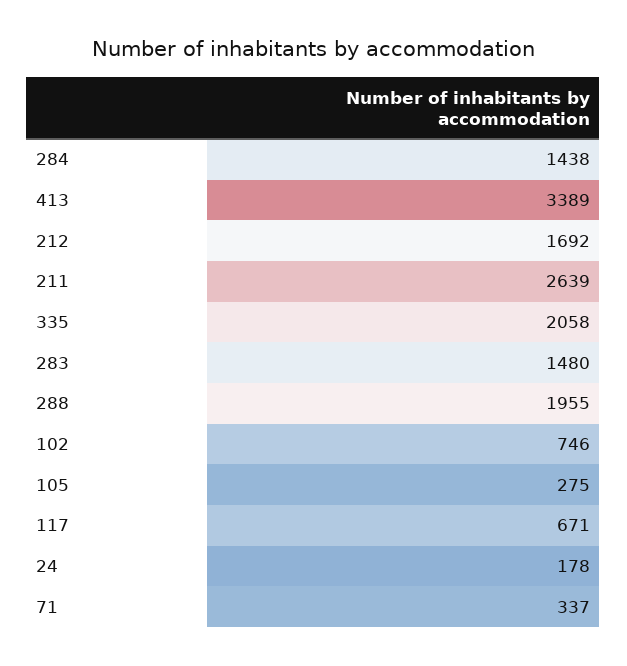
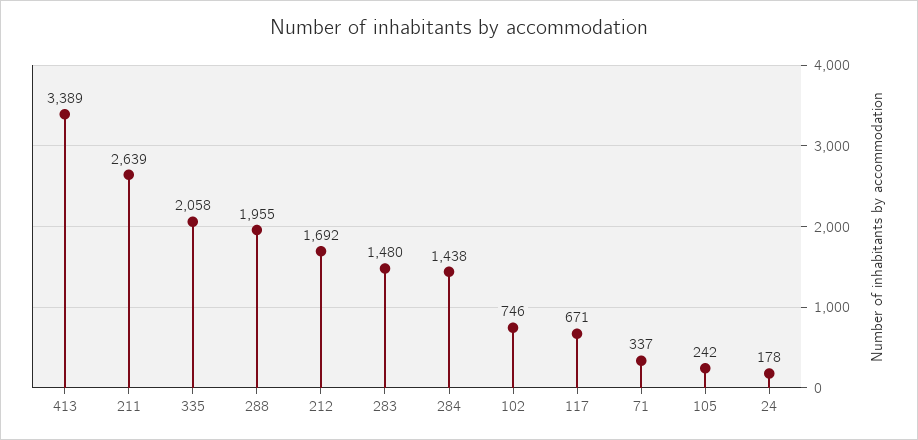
  {
    "284": 1438,
    "413": 3389,
    "212": 1692,
    "211": 2639,
    "335": 2058,
    "283": 1480,
    "288": 1955,
    "102": 746,
-   "105": 275,
+   "105": 242,
    "117": 671,
    "24": 178,
    "71": 337
  }

